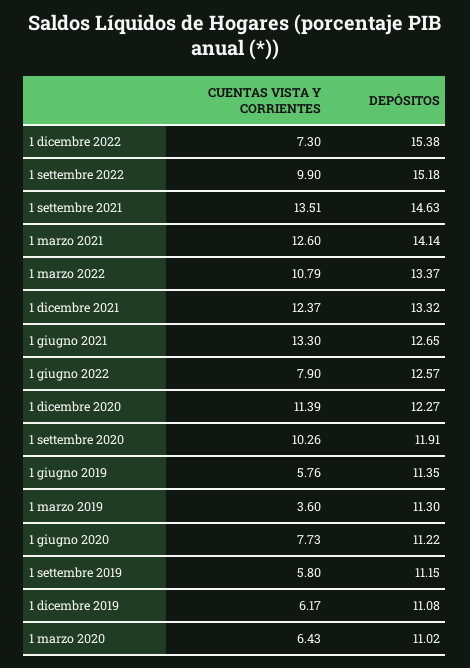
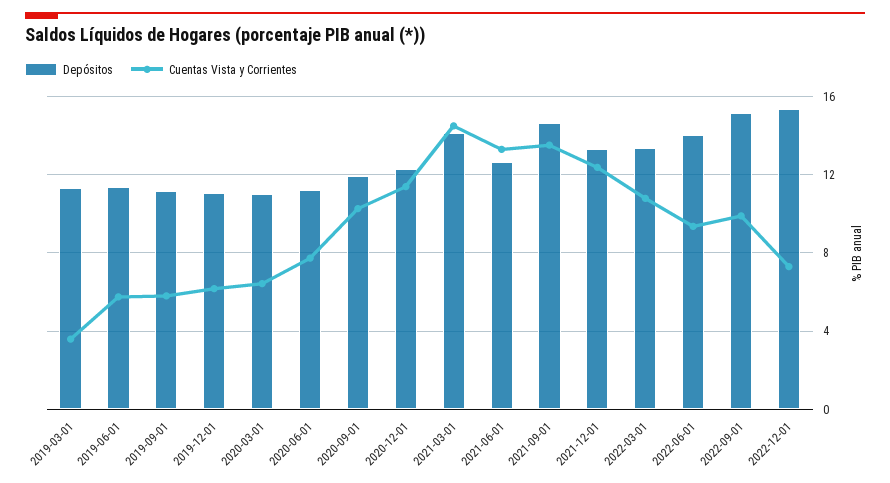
  {
    "CUENTAS VISTA Y CORRIENTES": {
      "1 dicembre 2022": 7.3,
      "1 settembre 2022": 9.9,
      "1 settembre 2021": 13.51,
-     "1 marzo 2021": 12.6,
+     "1 marzo 2021": 14.5,
      "1 marzo 2022": 10.79,
      "1 dicembre 2021": 12.37,
      "1 giugno 2021": 13.3,
-     "1 giugno 2022": 7.9,
+     "1 giugno 2022": 9.5,
      "1 dicembre 2020": 11.39,
      "1 settembre 2020": 10.26,
      "1 giugno 2019": 5.76,
      "1 marzo 2019": 3.6,
      "1 giugno 2020": 7.73,
      "1 settembre 2019": 5.8,
      "1 dicembre 2019": 6.17,
      "1 marzo 2020": 6.43
    },
    "DEPÓSITOS": {
      "1 dicembre 2022": 15.38,
      "1 settembre 2022": 15.18,
      "1 settembre 2021": 14.63,
      "1 marzo 2021": 14.14,
      "1 marzo 2022": 13.37,
      "1 dicembre 2021": 13.32,
      "1 giugno 2021": 12.65,
-     "1 giugno 2022": 12.57,
+     "1 giugno 2022": 14,
      "1 dicembre 2020": 12.27,
      "1 settembre 2020": 11.91,
      "1 giugno 2019": 11.35,
      "1 marzo 2019": 11.3,
      "1 giugno 2020": 11.22,
      "1 settembre 2019": 11.15,
      "1 dicembre 2019": 11.08,
      "1 marzo 2020": 11.02
    }
  }

